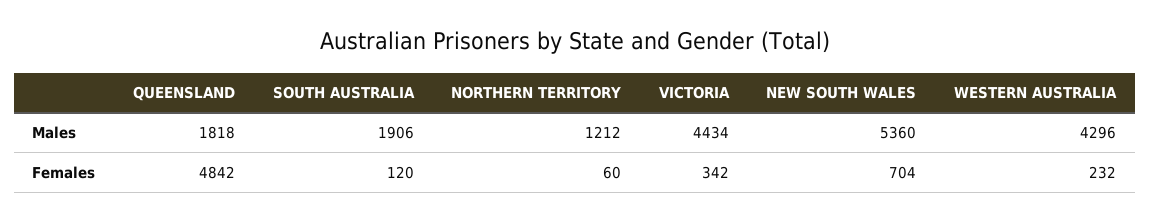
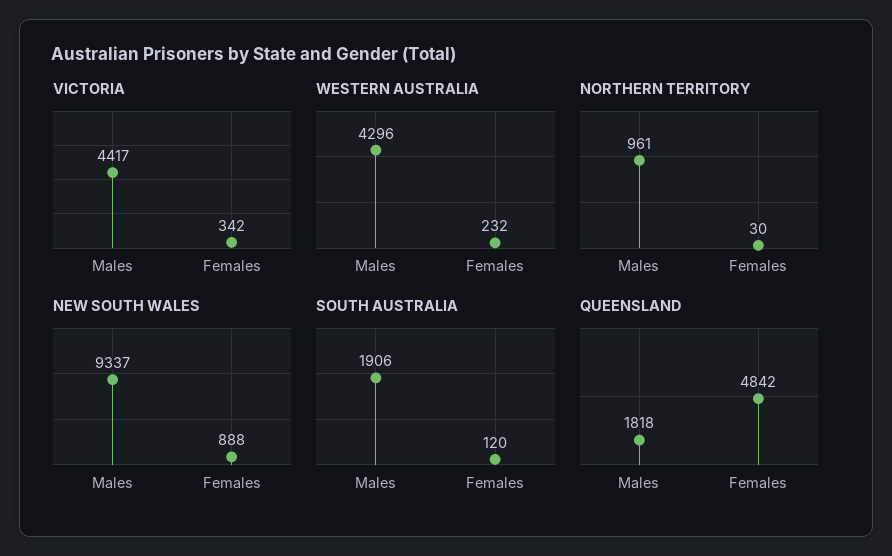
  {
    "QUEENSLAND": {
      "Males": 1818,
      "Females": 4842
    },
    "SOUTH AUSTRALIA": {
      "Males": 1906,
      "Females": 120
    },
    "NORTHERN TERRITORY": {
-     "Males": 1212,
+     "Males": 961,
-     "Females": 60
+     "Females": 30
    },
    "VICTORIA": {
-     "Males": 4434,
+     "Males": 4417,
      "Females": 342
    },
    "NEW SOUTH WALES": {
-     "Males": 5360,
+     "Males": 9337,
-     "Females": 704
+     "Females": 888
    },
    "WESTERN AUSTRALIA": {
      "Males": 4296,
      "Females": 232
    }
  }

